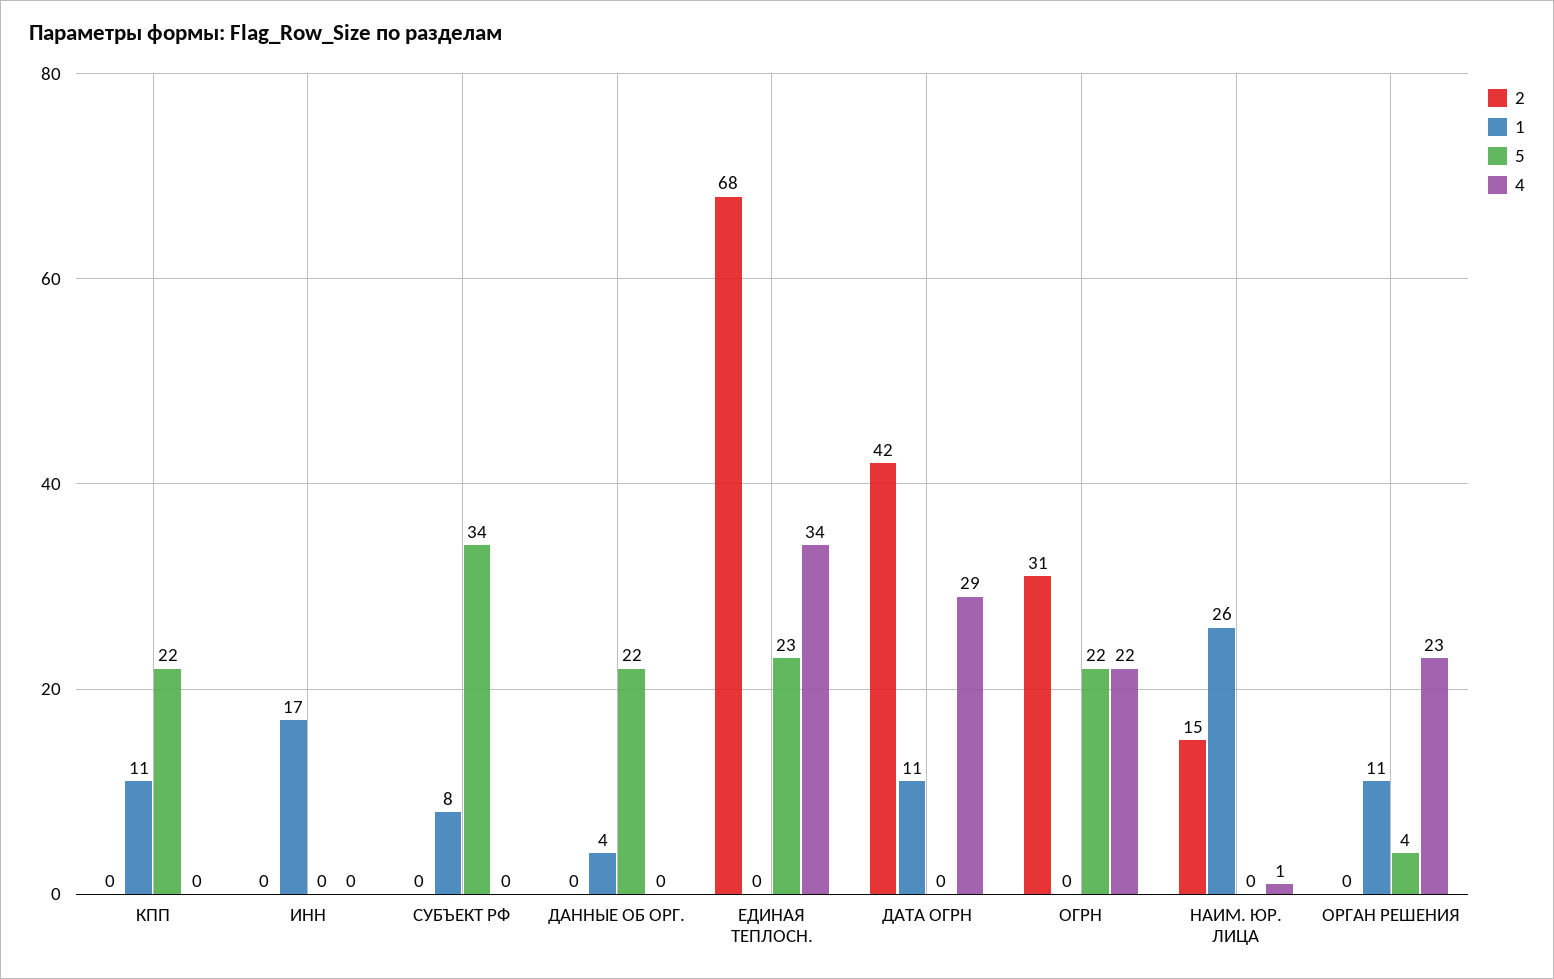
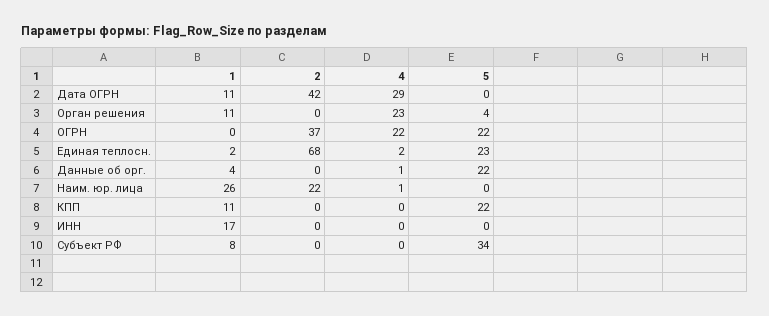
  {
    "2": {
      "КПП": 0,
      "ИНН": 0,
      "СУБЪЕКТ РФ": 0,
      "ДАННЫЕ ОБ ОРГ.": 0,
      "ЕДИНАЯ ТЕПЛОСН.": 68,
      "ДАТА ОГРН": 42,
-     "ОГРН": 31,
+     "ОГРН": 37,
-     "НАИМ. ЮР. ЛИЦА": 15,
+     "НАИМ. ЮР. ЛИЦА": 22,
      "ОРГАН РЕШЕНИЯ": 0
    },
    "1": {
      "КПП": 11,
      "ИНН": 17,
      "СУБЪЕКТ РФ": 8,
      "ДАННЫЕ ОБ ОРГ.": 4,
-     "ЕДИНАЯ ТЕПЛОСН.": 0,
+     "ЕДИНАЯ ТЕПЛОСН.": 2,
      "ДАТА ОГРН": 11,
      "ОГРН": 0,
      "НАИМ. ЮР. ЛИЦА": 26,
      "ОРГАН РЕШЕНИЯ": 11
    },
    "5": {
      "КПП": 22,
      "ИНН": 0,
      "СУБЪЕКТ РФ": 34,
      "ДАННЫЕ ОБ ОРГ.": 22,
      "ЕДИНАЯ ТЕПЛОСН.": 23,
      "ДАТА ОГРН": 0,
      "ОГРН": 22,
      "НАИМ. ЮР. ЛИЦА": 0,
      "ОРГАН РЕШЕНИЯ": 4
    },
    "4": {
      "КПП": 0,
      "ИНН": 0,
      "СУБЪЕКТ РФ": 0,
-     "ДАННЫЕ ОБ ОРГ.": 0,
+     "ДАННЫЕ ОБ ОРГ.": 1,
-     "ЕДИНАЯ ТЕПЛОСН.": 34,
+     "ЕДИНАЯ ТЕПЛОСН.": 2,
      "ДАТА ОГРН": 29,
      "ОГРН": 22,
      "НАИМ. ЮР. ЛИЦА": 1,
      "ОРГАН РЕШЕНИЯ": 23
    }
  }

